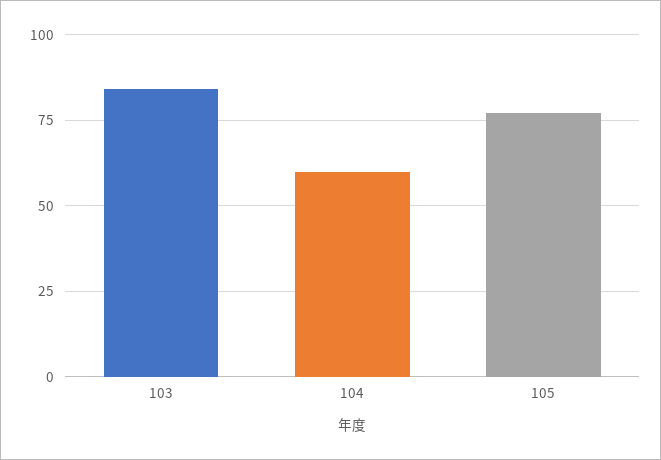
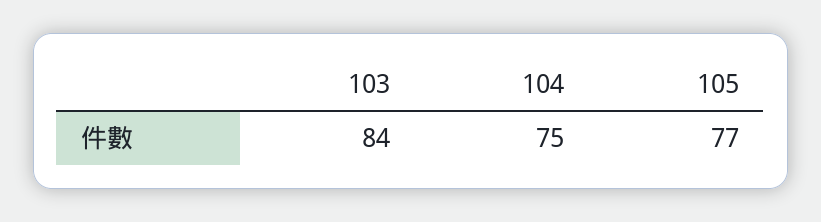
  {
    "103": 84,
-   "104": 60,
+   "104": 75,
    "105": 77
  }

